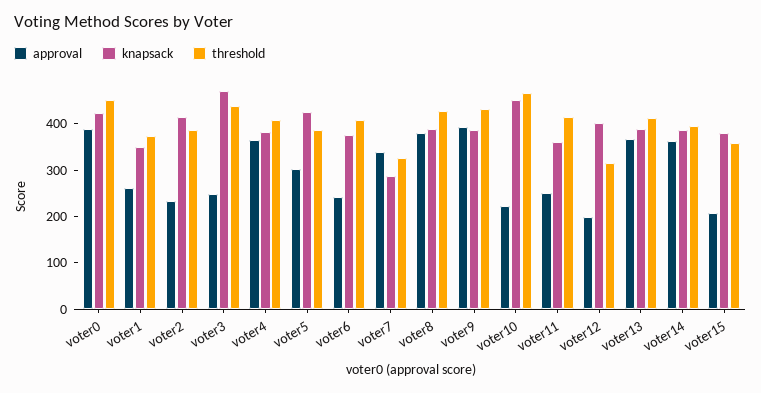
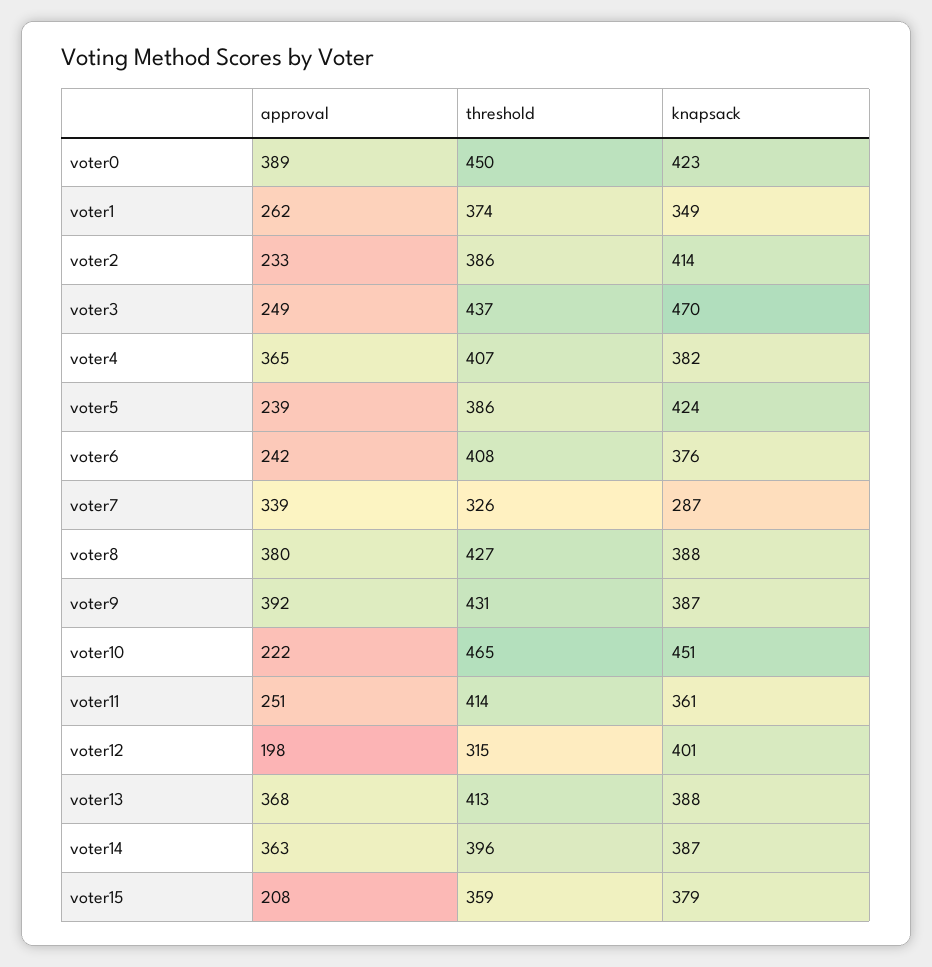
  {
    "approval": {
      "voter0": 389,
      "voter1": 262,
      "voter2": 233,
      "voter3": 249,
      "voter4": 365,
-     "voter5": 300,
+     "voter5": 239,
      "voter6": 242,
      "voter7": 339,
      "voter8": 380,
      "voter9": 392,
      "voter10": 222,
      "voter11": 251,
      "voter12": 198,
      "voter13": 368,
      "voter14": 363,
      "voter15": 208
    },
    "knapsack": {
      "voter0": 423,
      "voter1": 349,
      "voter2": 414,
      "voter3": 470,
      "voter4": 382,
      "voter5": 424,
      "voter6": 376,
      "voter7": 287,
      "voter8": 388,
      "voter9": 387,
      "voter10": 451,
      "voter11": 361,
      "voter12": 401,
      "voter13": 388,
      "voter14": 387,
      "voter15": 379
    },
    "threshold": {
      "voter0": 450,
      "voter1": 374,
      "voter2": 386,
      "voter3": 437,
      "voter4": 407,
      "voter5": 386,
      "voter6": 408,
      "voter7": 326,
      "voter8": 427,
      "voter9": 431,
      "voter10": 465,
      "voter11": 414,
      "voter12": 315,
      "voter13": 413,
      "voter14": 396,
      "voter15": 359
    }
  }

